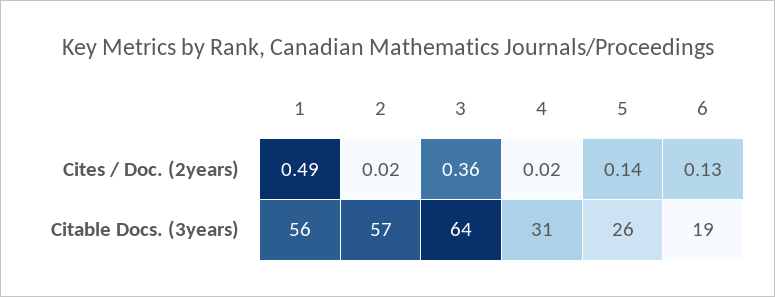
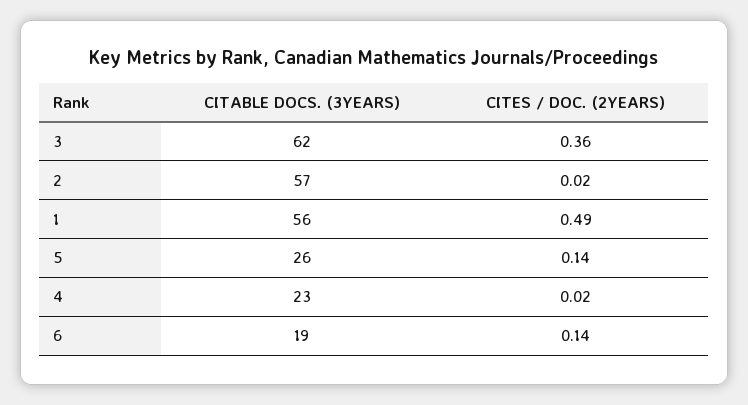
  {
    "1": {
      "Cites / Doc. (2years)": 0.49,
      "Citable Docs. (3years)": 56
    },
    "2": {
      "Cites / Doc. (2years)": 0.02,
      "Citable Docs. (3years)": 57
    },
    "3": {
      "Cites / Doc. (2years)": 0.36,
-     "Citable Docs. (3years)": 64
+     "Citable Docs. (3years)": 62
    },
    "4": {
      "Cites / Doc. (2years)": 0.02,
-     "Citable Docs. (3years)": 31
+     "Citable Docs. (3years)": 23
    },
    "5": {
      "Cites / Doc. (2years)": 0.14,
      "Citable Docs. (3years)": 26
    },
    "6": {
-     "Cites / Doc. (2years)": 0.13,
+     "Cites / Doc. (2years)": 0.14,
      "Citable Docs. (3years)": 19
    }
  }

